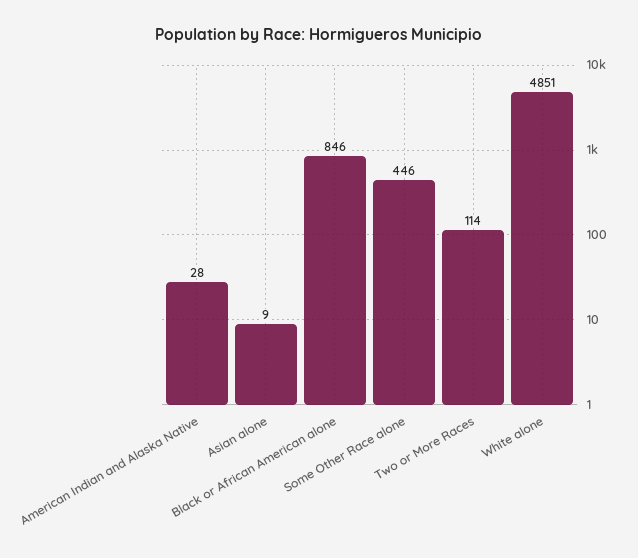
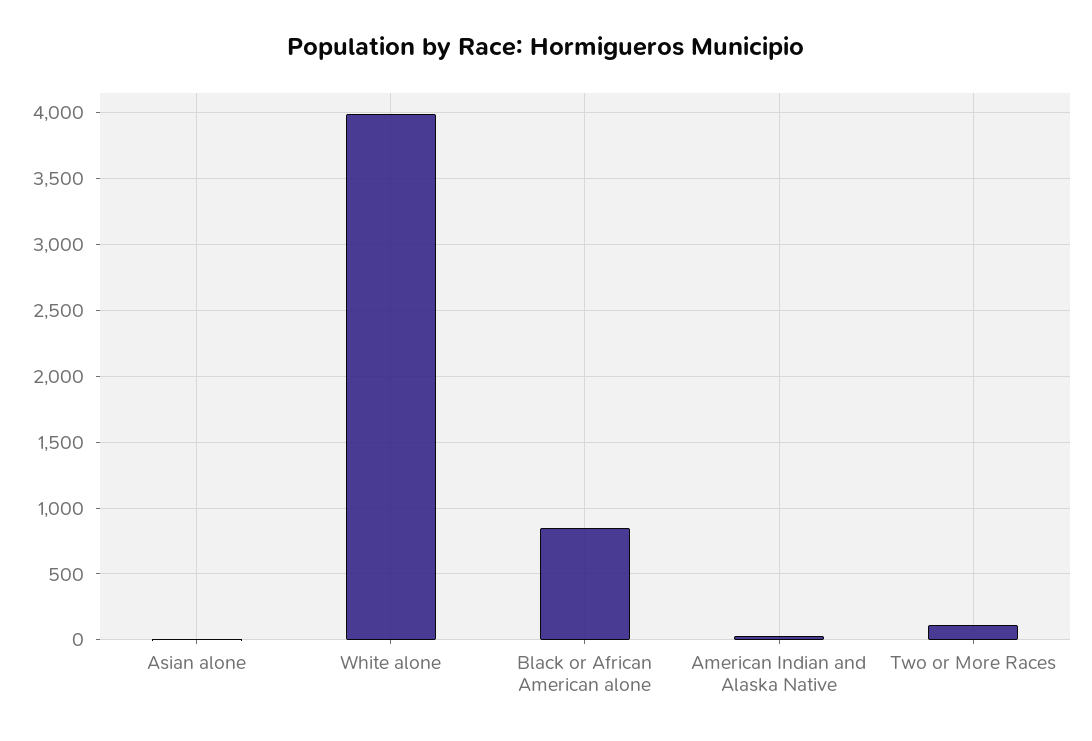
  {
    "American Indian and Alaska Native": 28,
    "Asian alone": 9,
    "Black or African American alone": 846,
-   "Some Other Race alone": 446,
    "Two or More Races": 114,
-   "White alone": 4851
+   "White alone": 4000
  }

